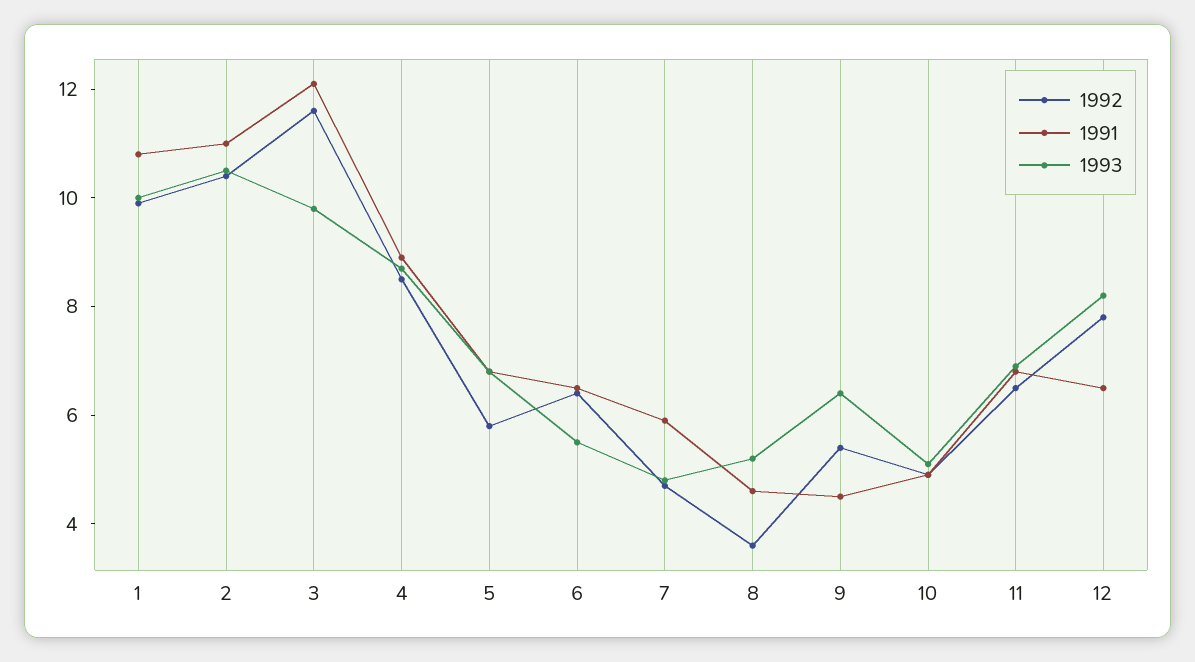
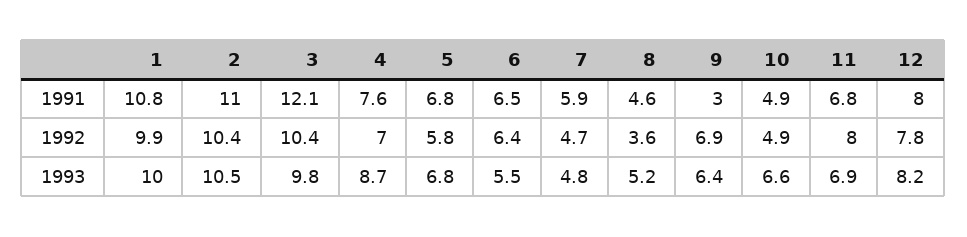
  {
    "1992": {
      "1": 9.9,
      "2": 10.4,
-     "3": 11.5,
+     "3": 10.4,
-     "4": 8.5,
+     "4": 7,
      "5": 5.8,
      "6": 6.4,
      "7": 4.7,
      "8": 3.6,
-     "9": 5.5,
+     "9": 6.9,
      "10": 4.9,
-     "11": 6.5,
+     "11": 8,
      "12": 7.8
    },
    "1991": {
      "1": 10.8,
      "2": 11,
      "3": 12.1,
-     "4": 9,
+     "4": 7.6,
      "5": 6.8,
      "6": 6.5,
      "7": 5.9,
      "8": 4.6,
-     "9": 4.5,
+     "9": 3,
      "10": 4.9,
      "11": 6.8,
-     "12": 6.5
+     "12": 8
    },
    "1993": {
      "1": 10,
      "2": 10.5,
      "3": 9.8,
      "4": 8.7,
      "5": 6.8,
      "6": 5.5,
      "7": 4.8,
      "8": 5.2,
      "9": 6.4,
-     "10": 5,
+     "10": 6.6,
      "11": 6.9,
      "12": 8.2
    }
  }

